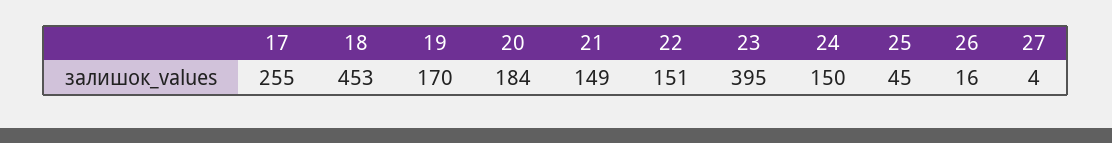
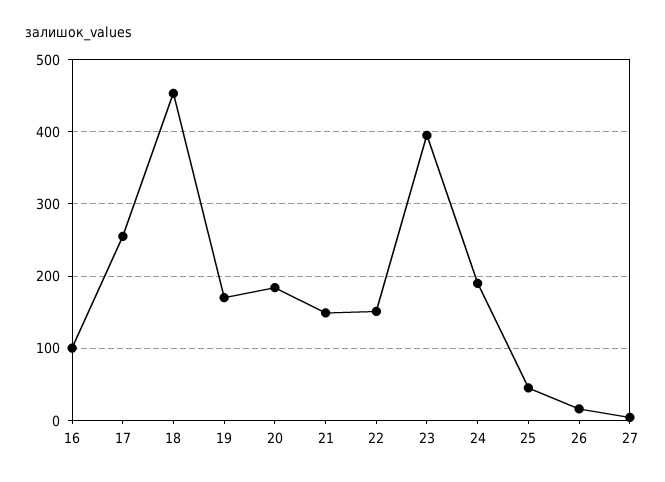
  {
    "17": 255,
    "18": 453,
    "19": 170,
    "20": 184,
    "21": 149,
    "22": 151,
    "23": 395,
-   "24": 150,
+   "24": 190,
    "25": 45,
    "26": 16,
-   "27": 4
+   "27": 4,
+   "16": 100
  }

